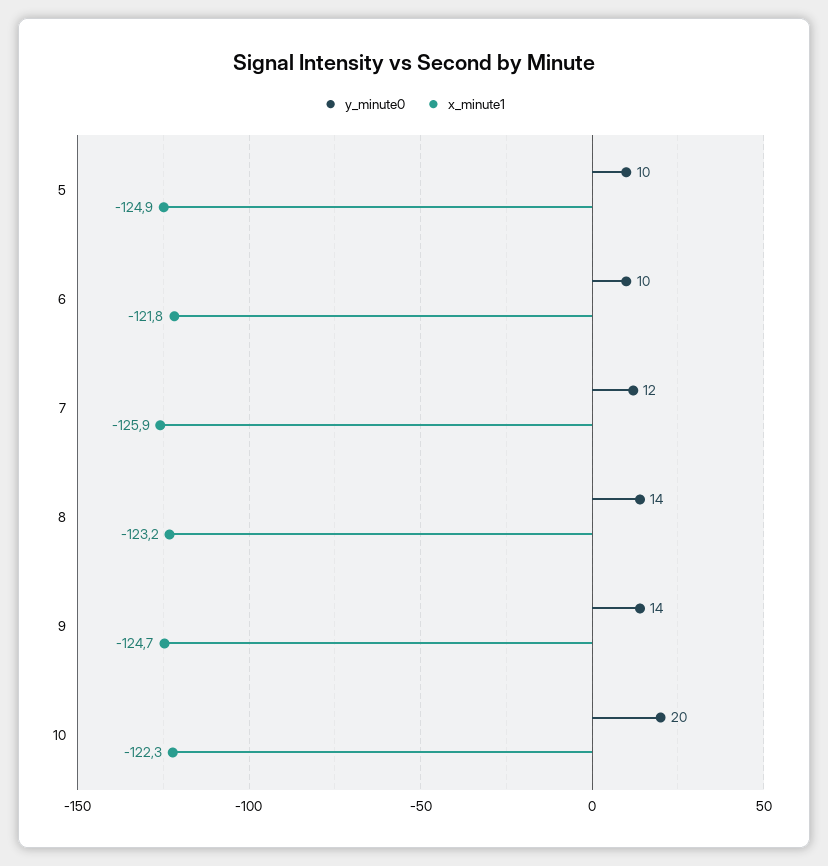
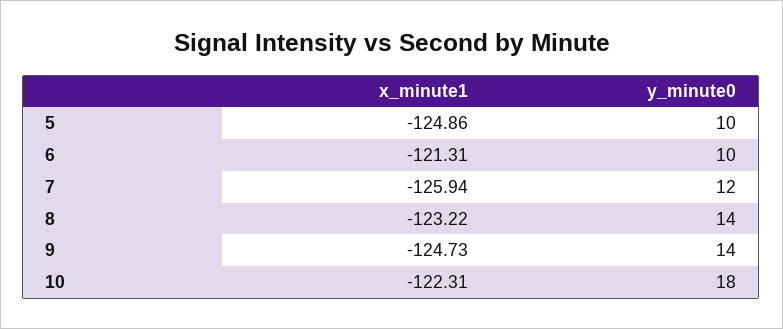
  {
    "y_minute0": {
      "5": 10,
      "6": 10,
      "7": 12,
      "8": 14,
      "9": 14,
-     "10": 20
+     "10": 18
    },
    "x_minute1": {
      "5": -124.86,
-     "6": -121.8,
+     "6": -121.31,
      "7": -125.94,
      "8": -123.22,
      "9": -124.73,
      "10": -122.31
    }
  }

